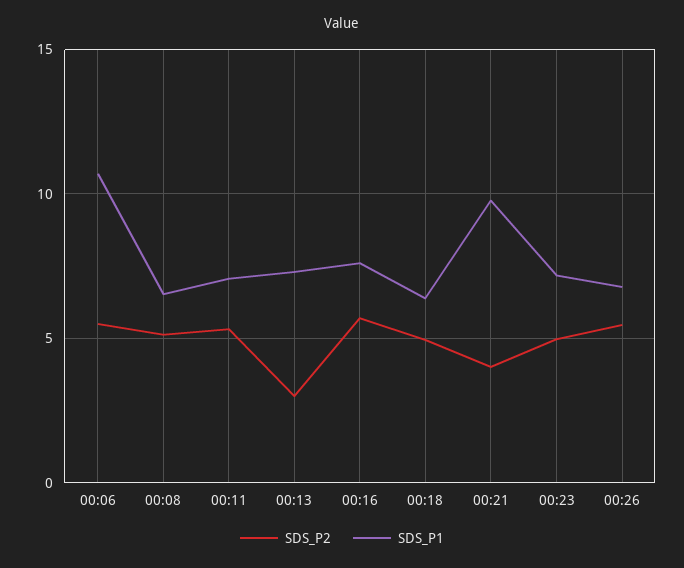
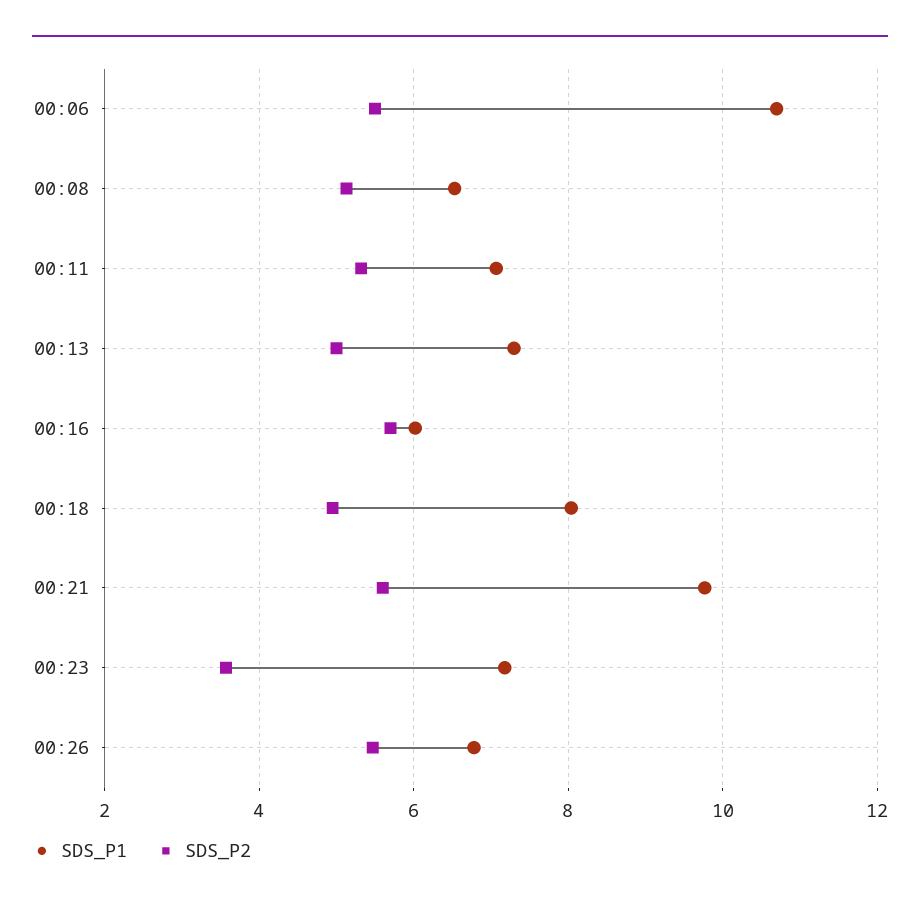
  {
    "SDS_P2": {
      "00:06": 5.6,
      "00:08": 5.2,
      "00:11": 5.4,
-     "00:13": 3,
+     "00:13": 5,
      "00:16": 5.8,
      "00:18": 5,
-     "00:21": 4,
+     "00:21": 5.6,
-     "00:23": 5,
+     "00:23": 3.6,
      "00:26": 5.4
    },
    "SDS_P1": {
      "00:06": 10.8,
      "00:08": 6.6,
      "00:11": 7,
      "00:13": 7.4,
-     "00:16": 7.5,
+     "00:16": 6,
-     "00:18": 6.5,
+     "00:18": 8,
      "00:21": 9.8,
      "00:23": 7.2,
      "00:26": 6.8
    }
  }

